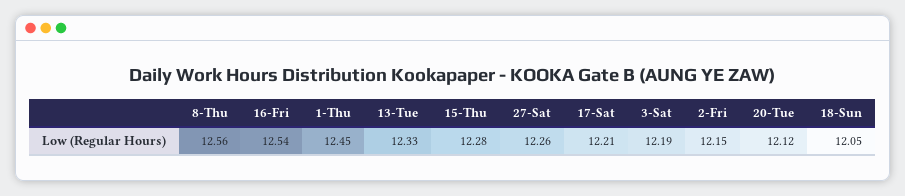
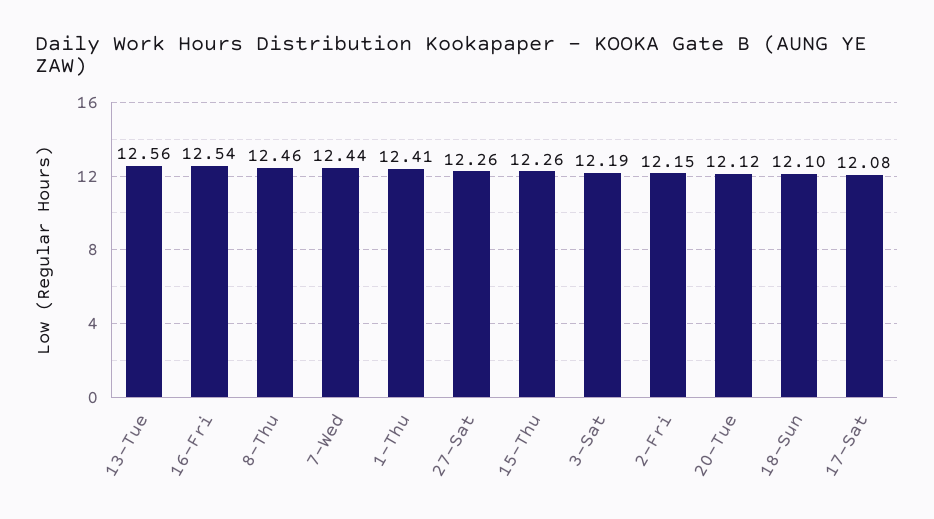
  {
-   "8-Thu": 12.56,
+   "8-Thu": 12.46,
    "16-Fri": 12.54,
-   "1-Thu": 12.45,
+   "1-Thu": 12.41,
-   "13-Tue": 12.33,
+   "13-Tue": 12.56,
-   "15-Thu": 12.28,
+   "15-Thu": 12.26,
    "27-Sat": 12.26,
-   "17-Sat": 12.21,
+   "17-Sat": 12.08,
    "3-Sat": 12.19,
    "2-Fri": 12.15,
    "20-Tue": 12.12,
-   "18-Sun": 12.05
+   "18-Sun": 12.1,
+   "7-Wed": 12.44
  }

